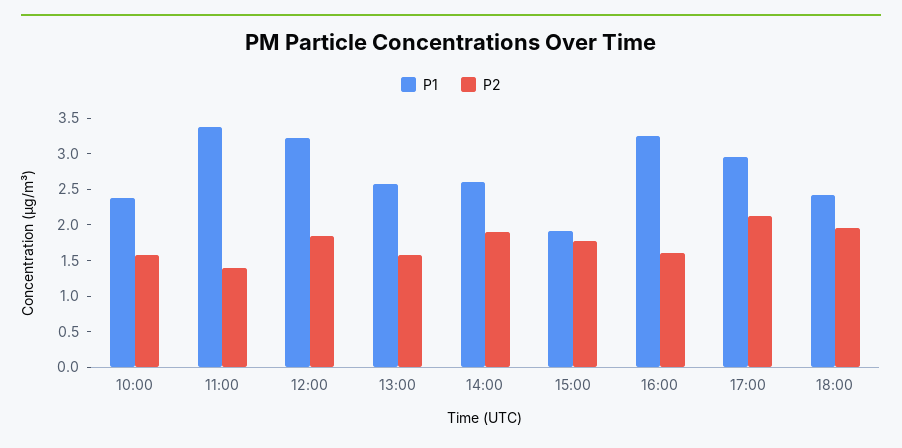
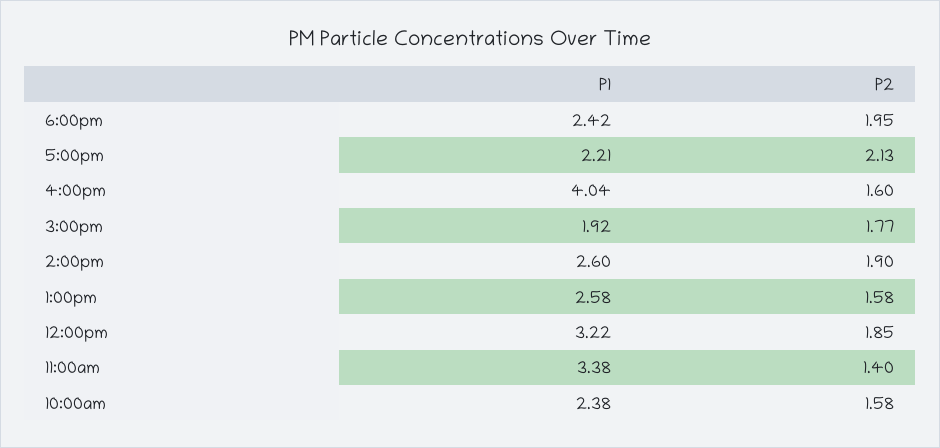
  {
    "P1": {
      "10:00": 2.38,
      "11:00": 3.38,
      "12:00": 3.22,
      "13:00": 2.58,
      "14:00": 2.6,
      "15:00": 1.92,
-     "16:00": 3.25,
+     "16:00": 4.04,
-     "17:00": 3,
+     "17:00": 2.21,
      "18:00": 2.42
    },
    "P2": {
      "10:00": 1.58,
      "11:00": 1.4,
      "12:00": 1.85,
      "13:00": 1.58,
      "14:00": 1.9,
      "15:00": 1.77,
      "16:00": 1.6,
      "17:00": 2.13,
      "18:00": 1.95
    }
  }

